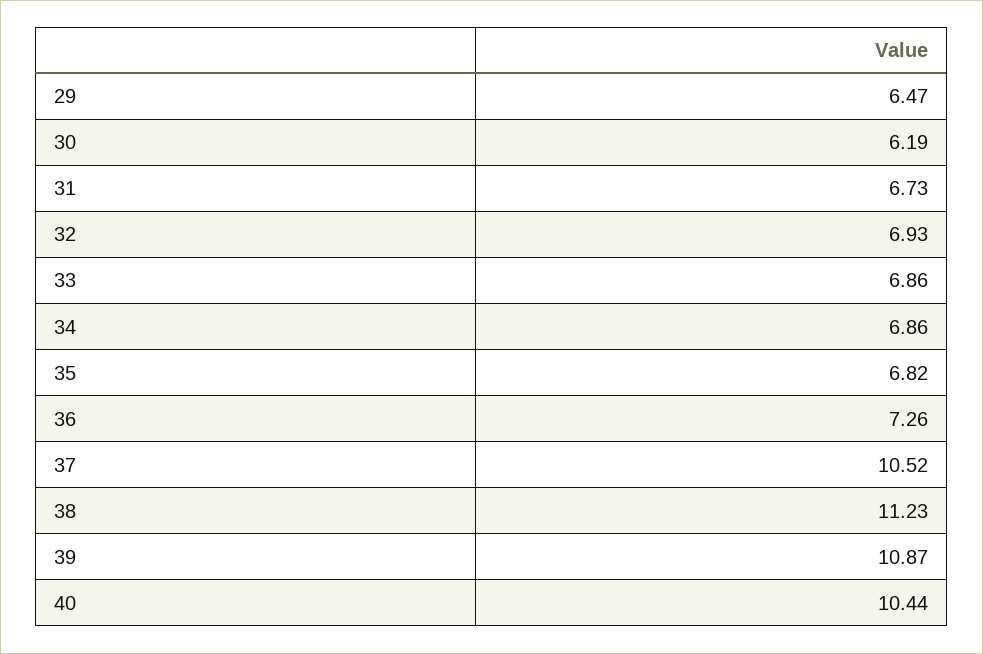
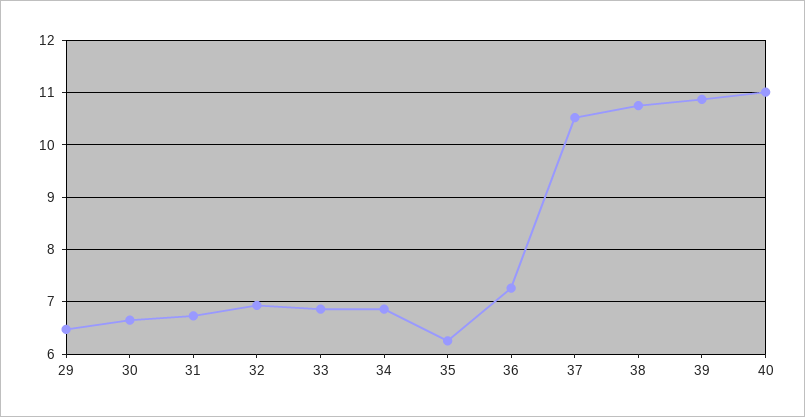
  {
    "29": 6.47,
-   "30": 6.19,
+   "30": 6.6,
    "31": 6.73,
    "32": 6.93,
    "33": 6.86,
    "34": 6.86,
-   "35": 6.82,
+   "35": 6.2,
    "36": 7.26,
    "37": 10.52,
-   "38": 11.23,
+   "38": 10.8,
    "39": 10.87,
-   "40": 10.44
+   "40": 11
  }

